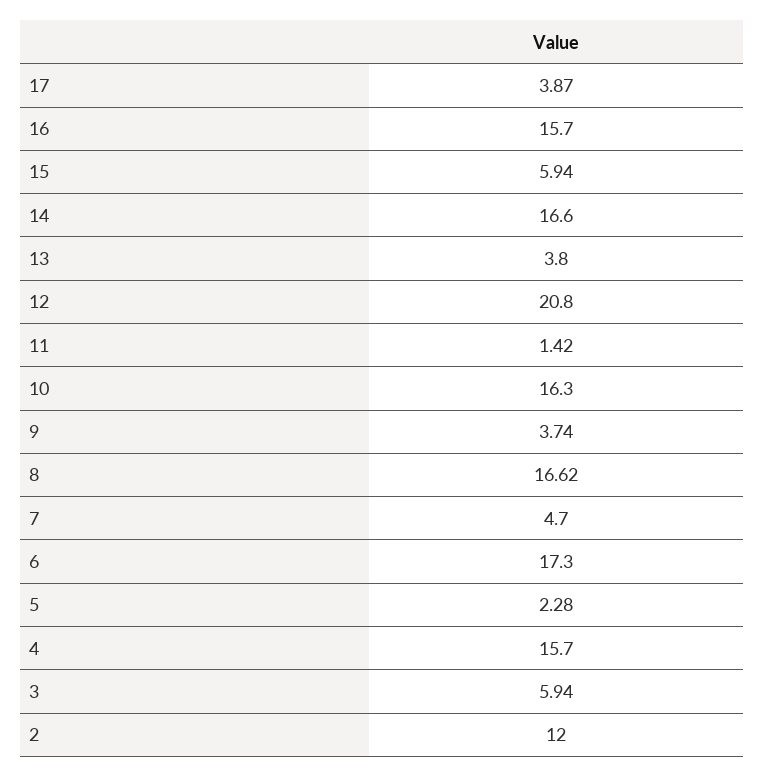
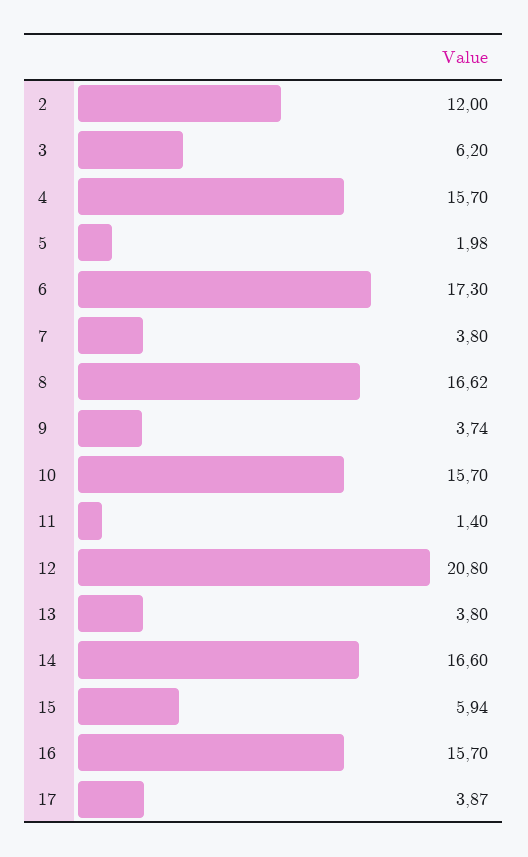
  {
    "17": 3.87,
    "16": 15.7,
    "15": 5.94,
    "14": 16.6,
    "13": 3.8,
    "12": 20.8,
-   "11": 1.42,
+   "11": 1.4,
-   "10": 16.3,
+   "10": 15.7,
    "9": 3.74,
    "8": 16.62,
-   "7": 4.7,
+   "7": 3.8,
    "6": 17.3,
-   "5": 2.28,
+   "5": 1.98,
    "4": 15.7,
-   "3": 5.94,
+   "3": 6.2,
    "2": 12
  }

